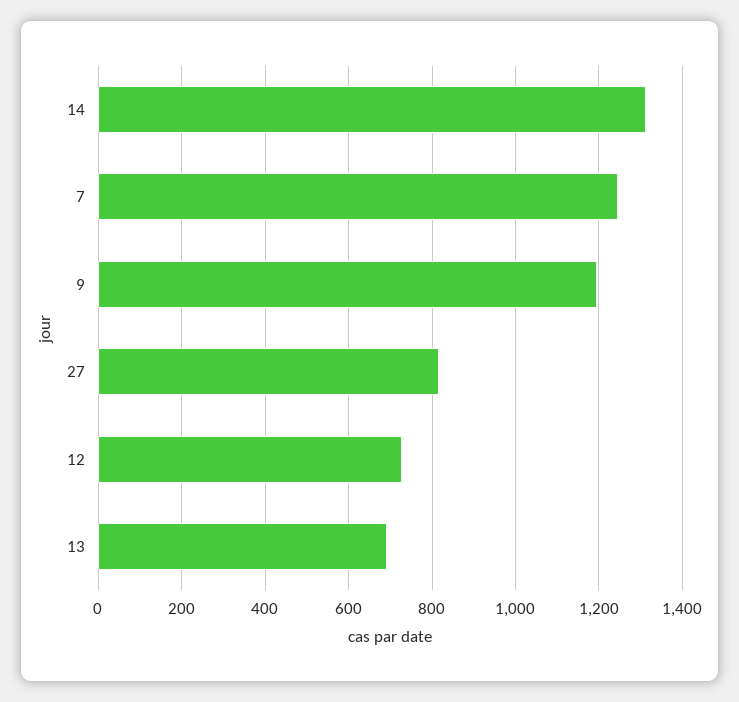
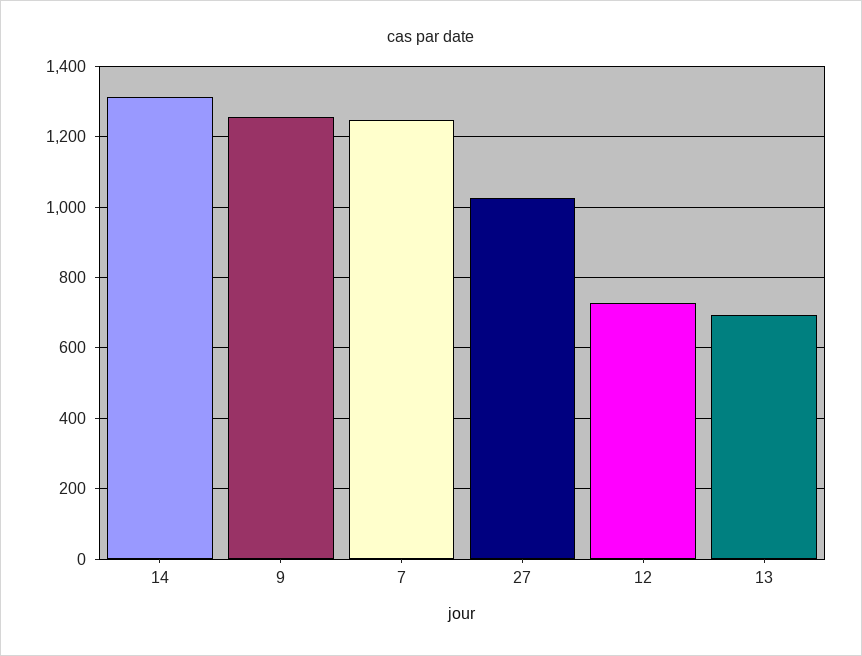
  {
    "14": 1320,
    "7": 1240,
-   "9": 1200,
+   "9": 1260,
-   "27": 820,
+   "27": 1020,
    "12": 720,
    "13": 700
  }

